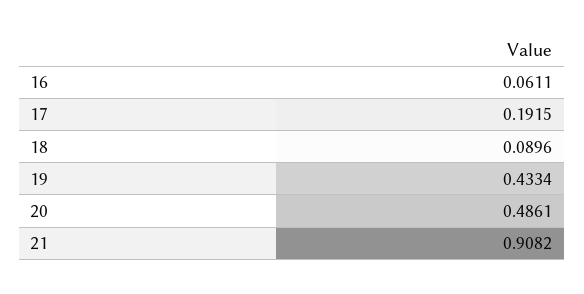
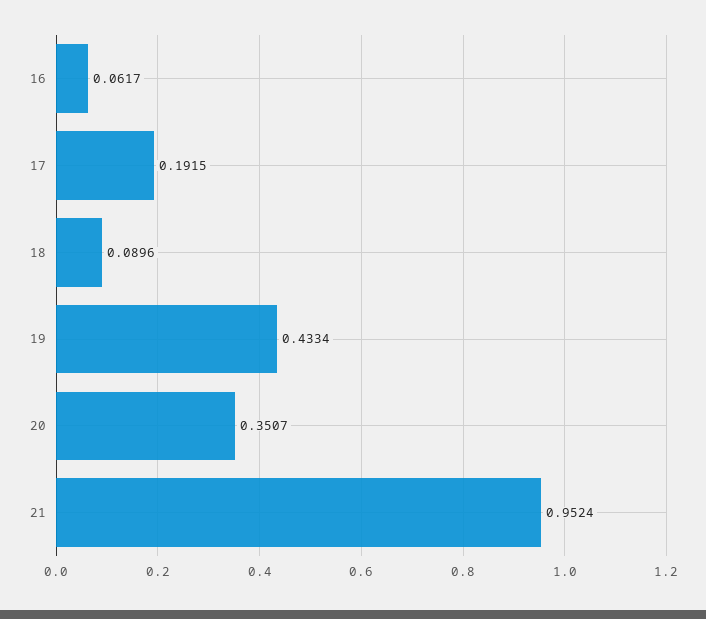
  {
-   "16": 0.0611,
+   "16": 0.0617,
    "17": 0.1915,
    "18": 0.0896,
    "19": 0.4334,
-   "20": 0.4861,
+   "20": 0.3507,
-   "21": 0.9082
+   "21": 0.9524
  }

